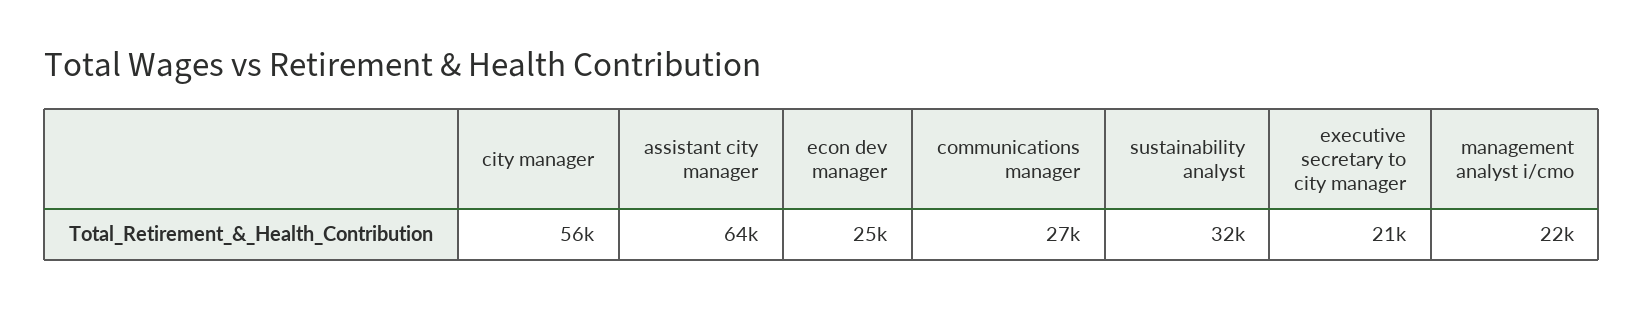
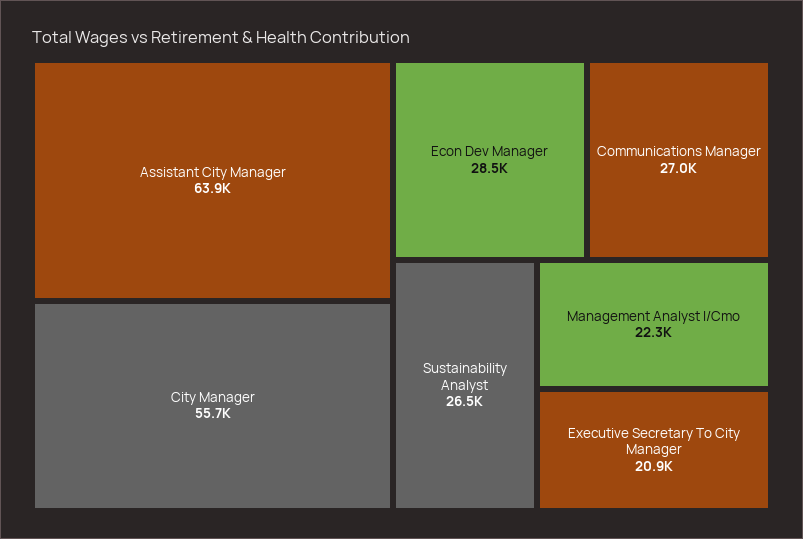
  {
    "city manager": 55700,
    "assistant city manager": 63900,
-   "econ dev manager": 25000,
+   "econ dev manager": 28500,
    "communications manager": 27000,
-   "sustainability analyst": 32000,
+   "sustainability analyst": 26500,
    "executive secretary to city manager": 20900,
    "management analyst i/cmo": 22300
  }

